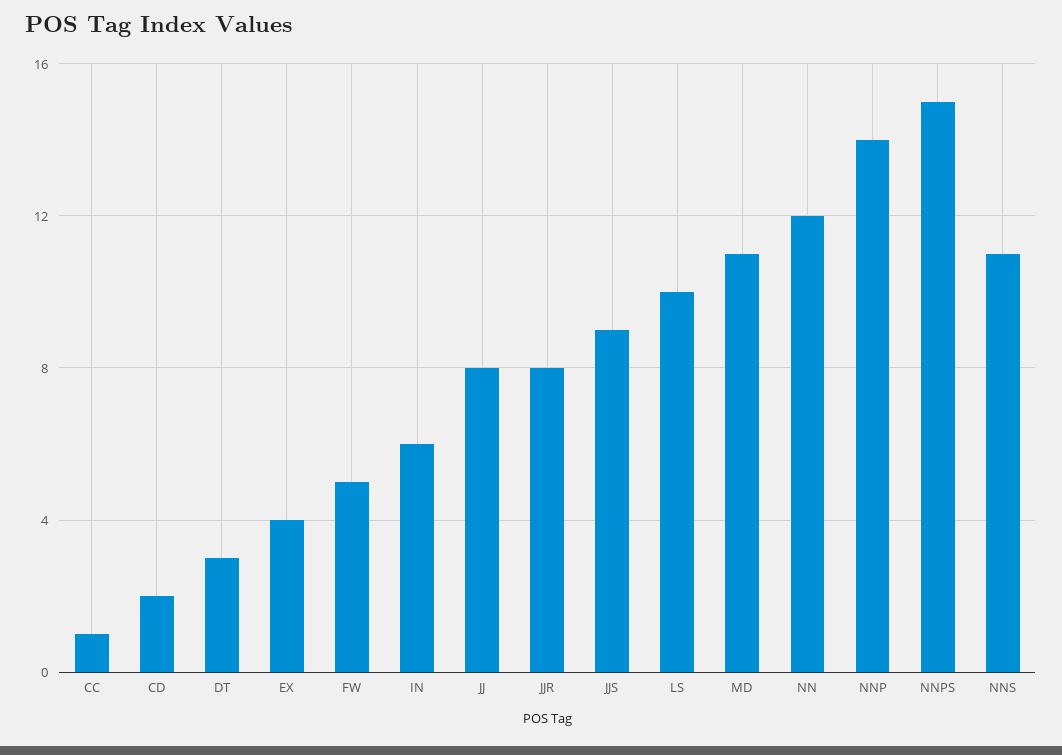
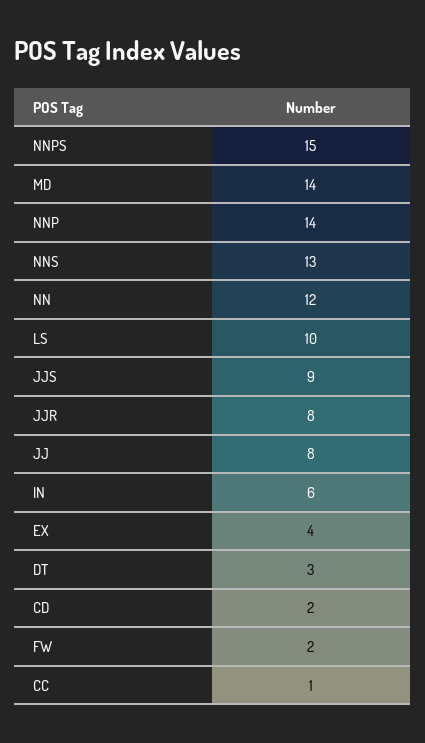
  {
    "CC": 1,
    "CD": 2,
    "DT": 3,
    "EX": 4,
-   "FW": 5,
+   "FW": 2,
    "IN": 6,
    "JJ": 8,
    "JJR": 8,
    "JJS": 9,
    "LS": 10,
-   "MD": 11,
+   "MD": 14,
    "NN": 12,
    "NNP": 14,
    "NNPS": 15,
-   "NNS": 11
+   "NNS": 13
  }

